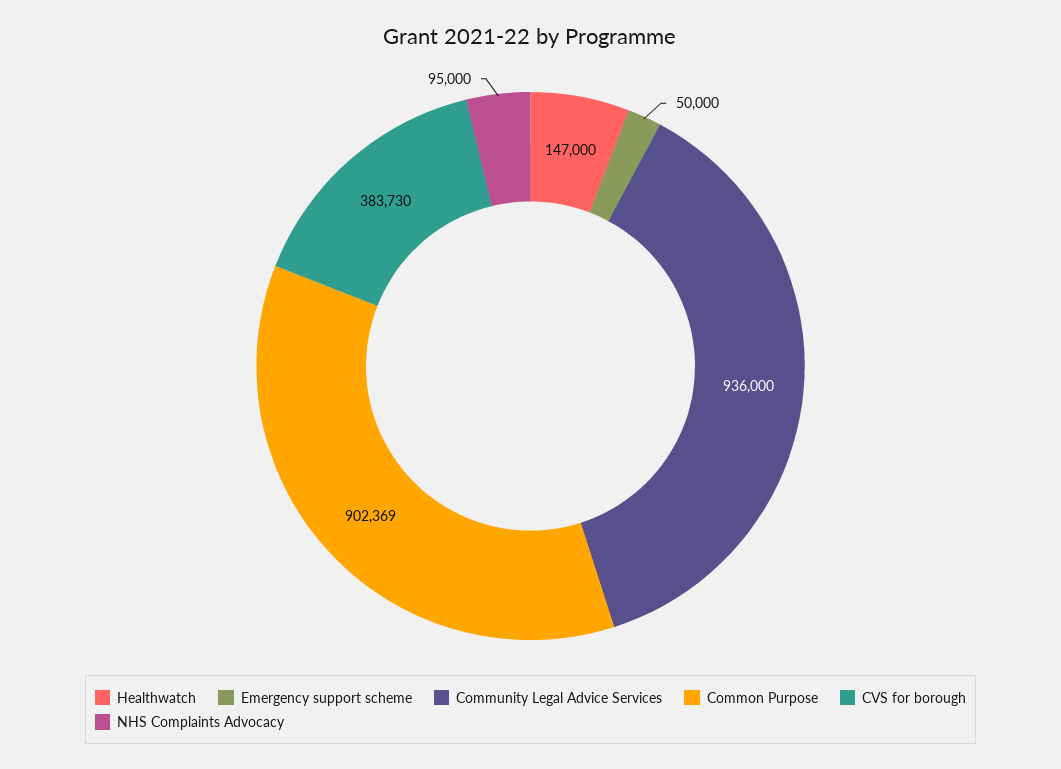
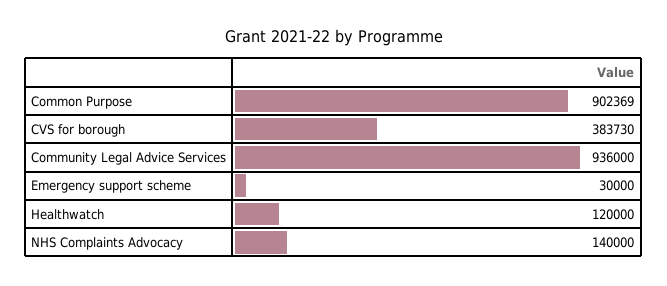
  {
-   "Healthwatch": 147000,
+   "Healthwatch": 120000,
-   "Emergency support scheme": 50000,
+   "Emergency support scheme": 30000,
    "Community Legal Advice Services": 936000,
    "Common Purpose": 902369,
    "CVS for borough": 383730,
-   "NHS Complaints Advocacy": 95000
+   "NHS Complaints Advocacy": 140000
  }

